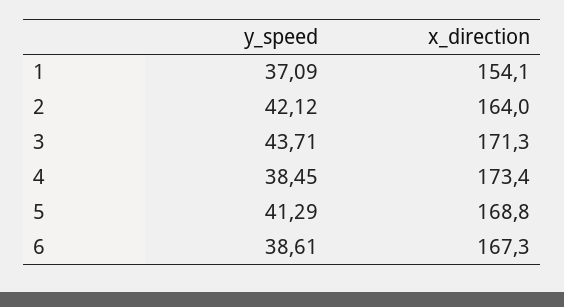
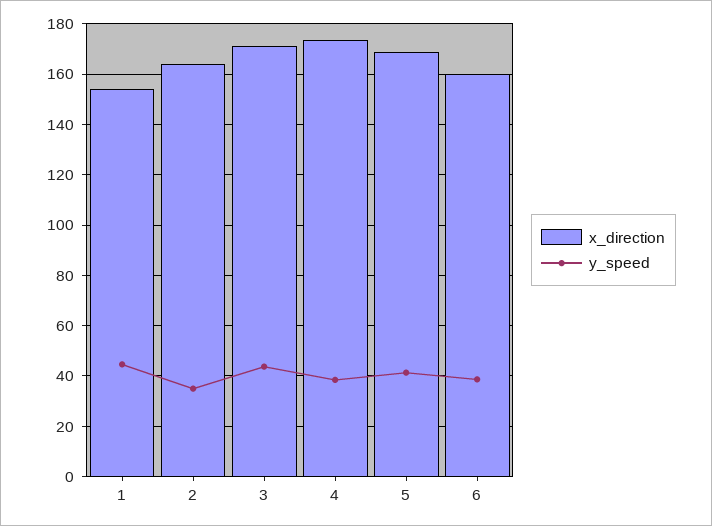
  {
    "y_speed": {
-     "1": 37.09,
+     "1": 45,
-     "2": 42.12,
+     "2": 35,
      "3": 43.71,
      "4": 38.45,
      "5": 41.29,
      "6": 38.61
    },
    "x_direction": {
      "1": 154.1,
      "2": 164,
      "3": 171.3,
      "4": 173.4,
      "5": 168.8,
-     "6": 167.3
+     "6": 160
    }
  }

